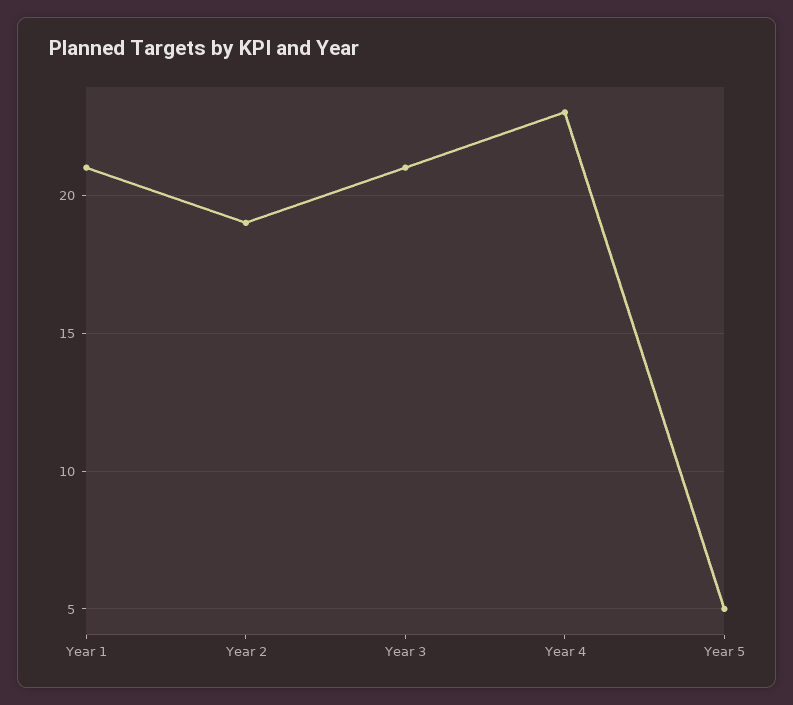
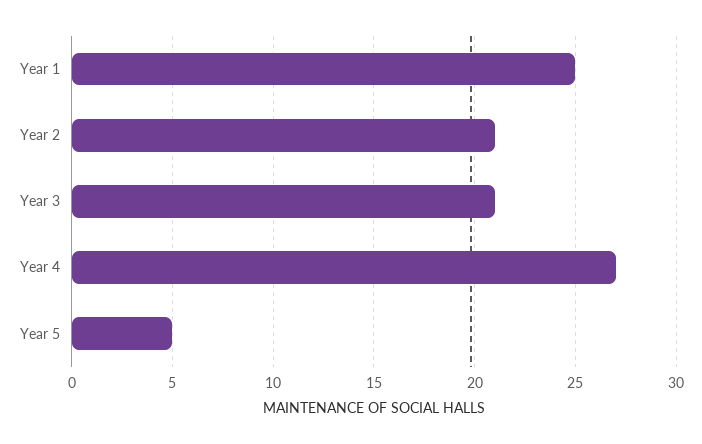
  {
-   "Year 1": 21,
+   "Year 1": 25,
-   "Year 2": 19,
+   "Year 2": 21,
    "Year 3": 21,
-   "Year 4": 23,
+   "Year 4": 27,
    "Year 5": 5
  }

